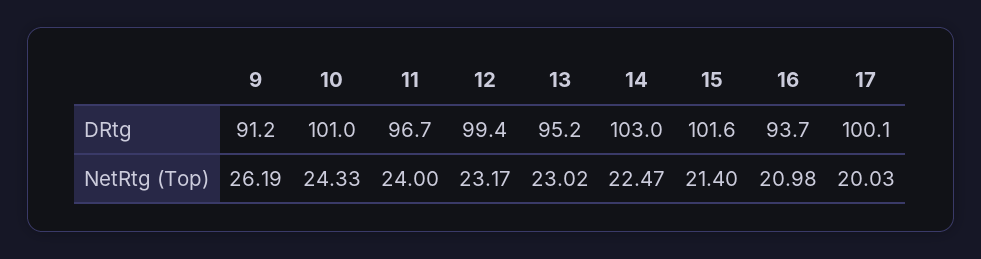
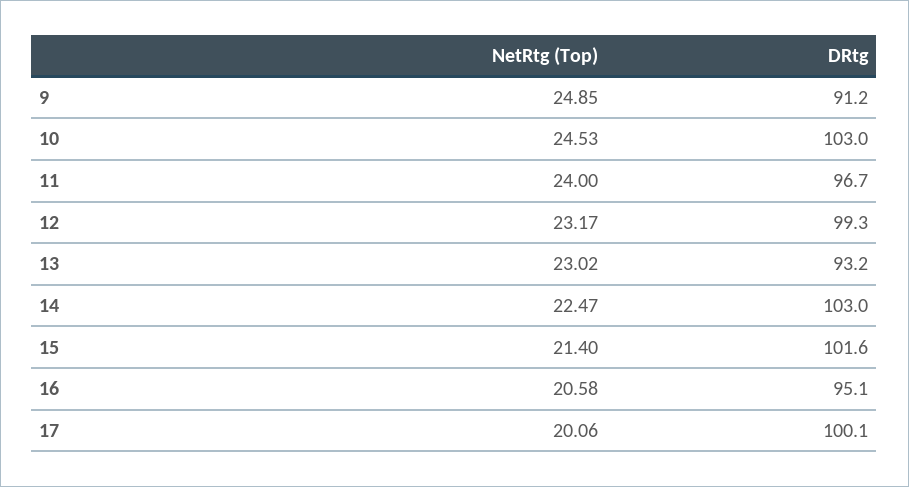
  {
    "9": {
      "DRtg": 91.2,
-     "NetRtg (Top)": 26.19
+     "NetRtg (Top)": 24.85
    },
    "10": {
-     "DRtg": 101,
+     "DRtg": 103,
-     "NetRtg (Top)": 24.33
+     "NetRtg (Top)": 24.53
    },
    "11": {
      "DRtg": 96.7,
      "NetRtg (Top)": 24
    },
    "12": {
-     "DRtg": 99.4,
+     "DRtg": 99.3,
      "NetRtg (Top)": 23.17
    },
    "13": {
-     "DRtg": 95.2,
+     "DRtg": 93.2,
      "NetRtg (Top)": 23.02
    },
    "14": {
      "DRtg": 103,
      "NetRtg (Top)": 22.47
    },
    "15": {
      "DRtg": 101.6,
      "NetRtg (Top)": 21.4
    },
    "16": {
-     "DRtg": 93.7,
+     "DRtg": 95.1,
-     "NetRtg (Top)": 20.98
+     "NetRtg (Top)": 20.58
    },
    "17": {
      "DRtg": 100.1,
-     "NetRtg (Top)": 20.03
+     "NetRtg (Top)": 20.06
    }
  }

